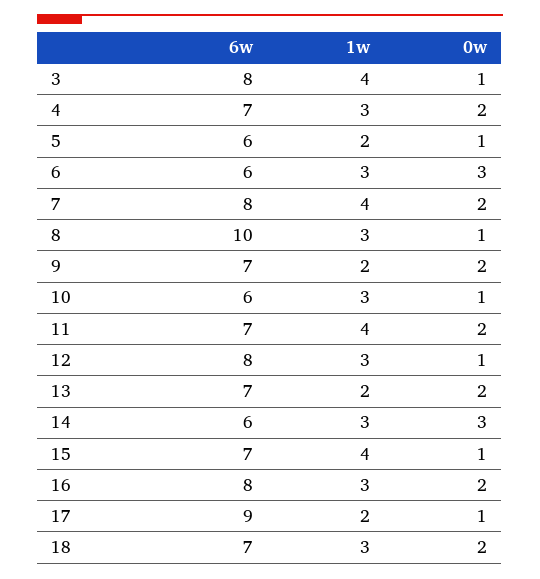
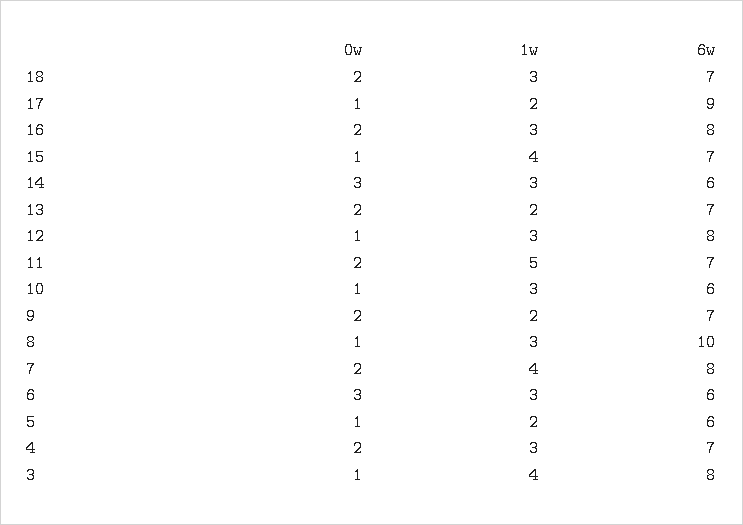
  {
    "6w": {
      "3": 8,
      "4": 7,
      "5": 6,
      "6": 6,
      "7": 8,
      "8": 10,
      "9": 7,
      "10": 6,
      "11": 7,
      "12": 8,
      "13": 7,
      "14": 6,
      "15": 7,
      "16": 8,
      "17": 9,
      "18": 7
    },
    "1w": {
      "3": 4,
      "4": 3,
      "5": 2,
      "6": 3,
      "7": 4,
      "8": 3,
      "9": 2,
      "10": 3,
-     "11": 4,
+     "11": 5,
      "12": 3,
      "13": 2,
      "14": 3,
      "15": 4,
      "16": 3,
      "17": 2,
      "18": 3
    },
    "0w": {
      "3": 1,
      "4": 2,
      "5": 1,
      "6": 3,
      "7": 2,
      "8": 1,
      "9": 2,
      "10": 1,
      "11": 2,
      "12": 1,
      "13": 2,
      "14": 3,
      "15": 1,
      "16": 2,
      "17": 1,
      "18": 2
    }
  }

